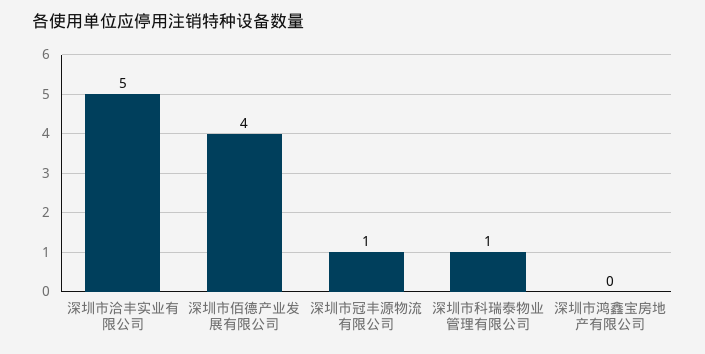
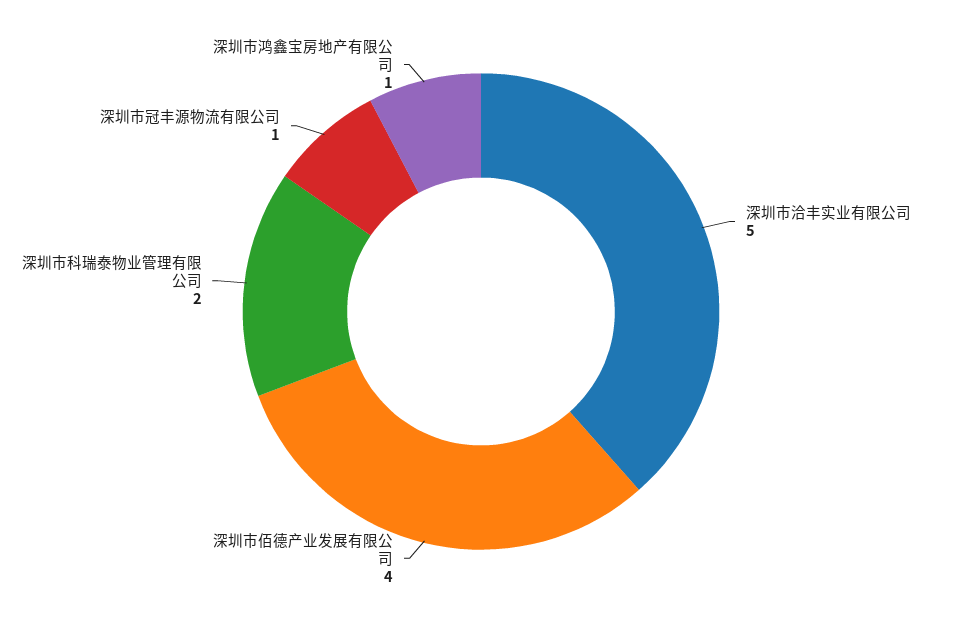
  {
    "深圳市洽丰实业有限公司": 5,
    "深圳市佰德产业发展有限公司": 4,
    "深圳市冠丰源物流有限公司": 1,
-   "深圳市科瑞泰物业管理有限公司": 1,
+   "深圳市科瑞泰物业管理有限公司": 2,
-   "深圳市鸿鑫宝房地产有限公司": 0
+   "深圳市鸿鑫宝房地产有限公司": 1
  }

